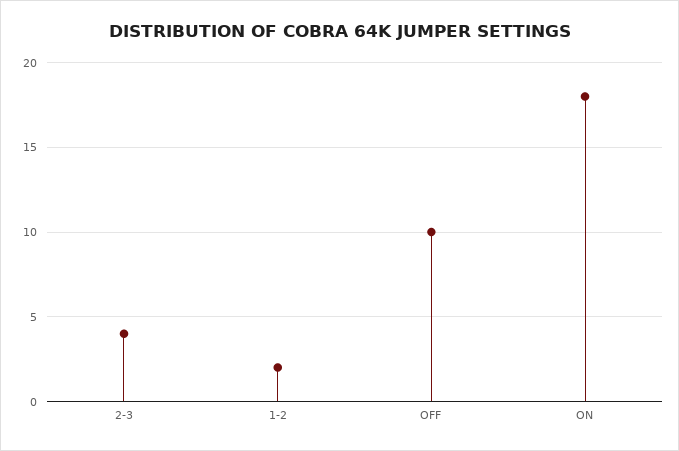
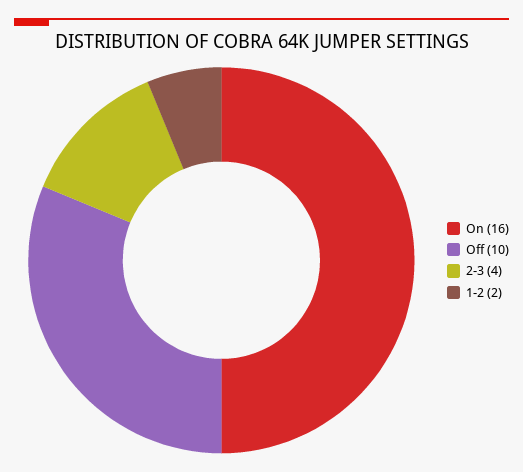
  {
    "2-3": 4,
    "1-2": 2,
    "OFF": 10,
-   "ON": 18
+   "ON": 16
  }

